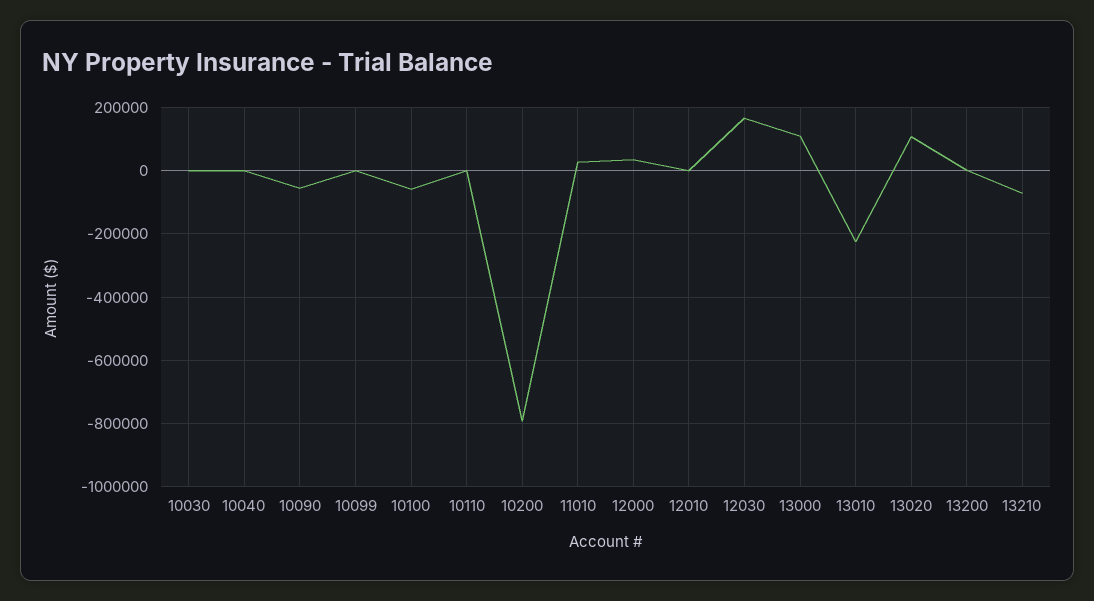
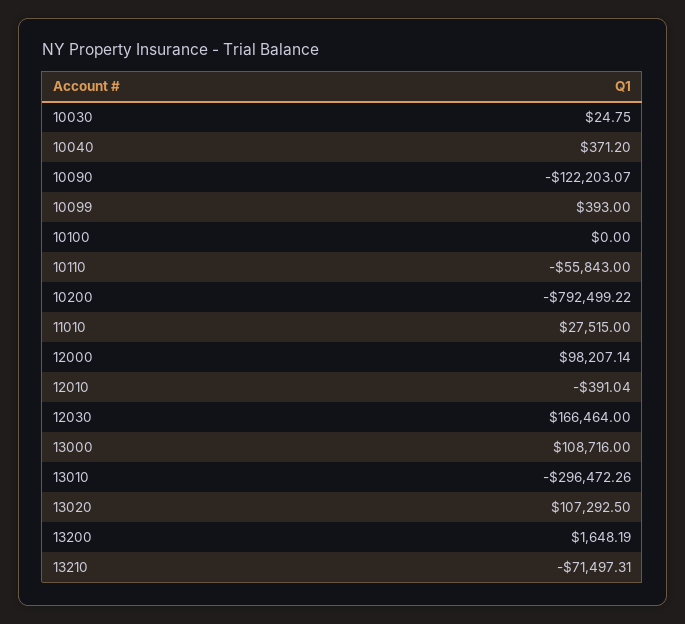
  {
    "10030": 24.75,
    "10040": 371.2,
-   "10090": -60000,
+   "10090": -122203.07,
    "10099": 393,
-   "10100": -60000,
+   "10100": 0,
-   "10110": 0,
+   "10110": -55843,
    "10200": -792499.22,
    "11010": 27515,
-   "12000": 40000,
+   "12000": 98207.14,
    "12010": -391.04,
    "12030": 166464,
    "13000": 108716,
-   "13010": -220000,
+   "13010": -296472.26,
    "13020": 107292.5,
    "13200": 1648.19,
    "13210": -71497.31
  }

